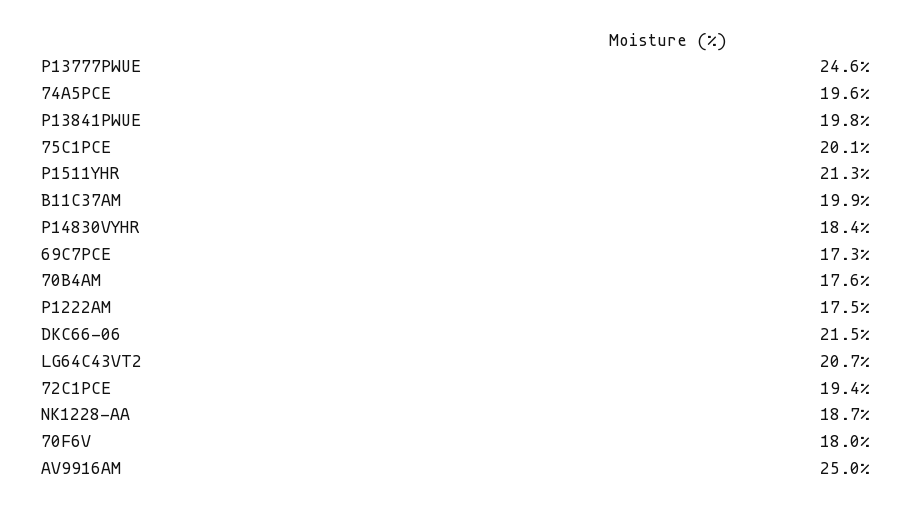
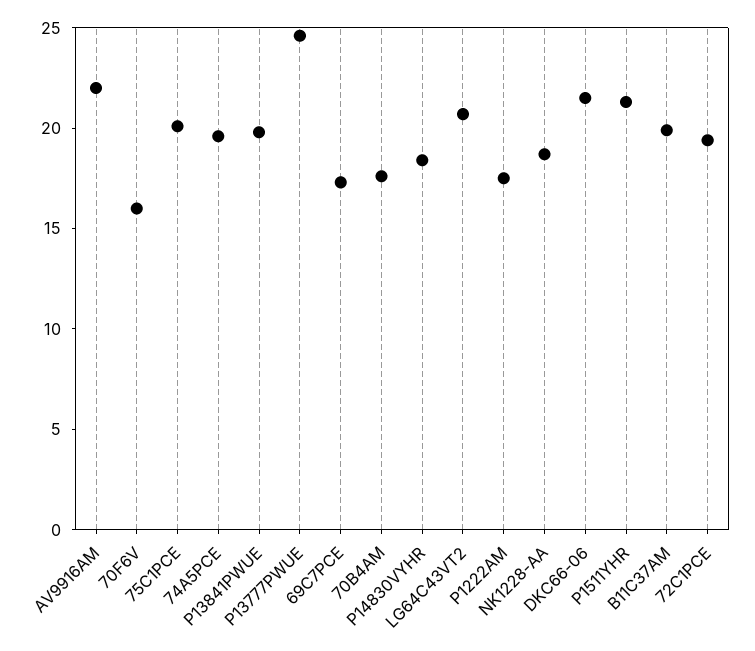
  {
    "P13777PWUE": 24.6,
    "74A5PCE": 19.6,
    "P13841PWUE": 19.8,
    "75C1PCE": 20.1,
    "P1511YHR": 21.3,
    "B11C37AM": 19.9,
    "P14830VYHR": 18.4,
    "69C7PCE": 17.3,
    "70B4AM": 17.6,
    "P1222AM": 17.5,
    "DKC66-06": 21.5,
    "LG64C43VT2": 20.7,
    "72C1PCE": 19.4,
    "NK1228-AA": 18.7,
-   "70F6V": 18,
+   "70F6V": 16,
-   "AV9916AM": 25
+   "AV9916AM": 22
  }

